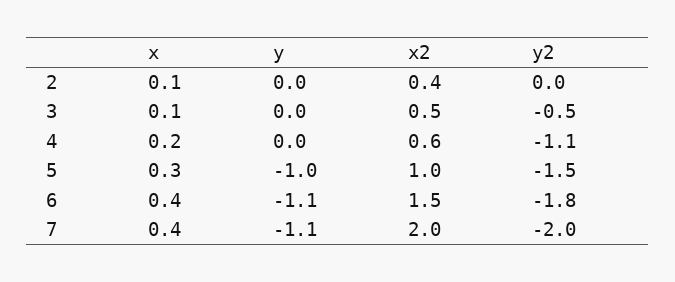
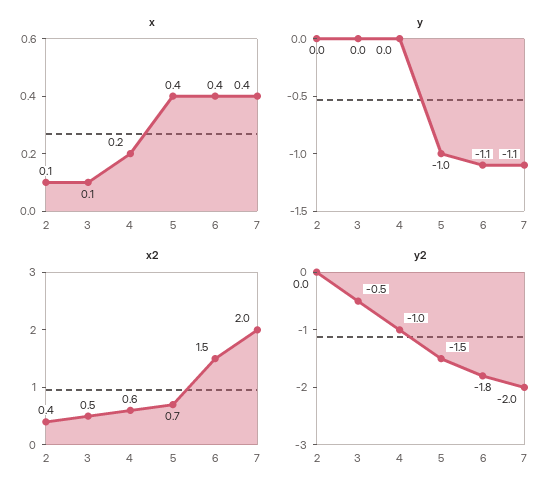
  {
    "x": {
      "2": 0.1,
      "3": 0.1,
      "4": 0.2,
-     "5": 0.3,
+     "5": 0.4,
      "6": 0.4,
      "7": 0.4
    },
    "y": {
      "2": 0,
      "3": 0,
      "4": 0,
      "5": -1,
      "6": -1.1,
      "7": -1.1
    },
    "x2": {
      "2": 0.4,
      "3": 0.5,
      "4": 0.6,
-     "5": 1,
+     "5": 0.7,
      "6": 1.5,
      "7": 2
    },
    "y2": {
      "2": 0,
      "3": -0.5,
-     "4": -1.1,
+     "4": -1,
      "5": -1.5,
      "6": -1.8,
      "7": -2
    }
  }

